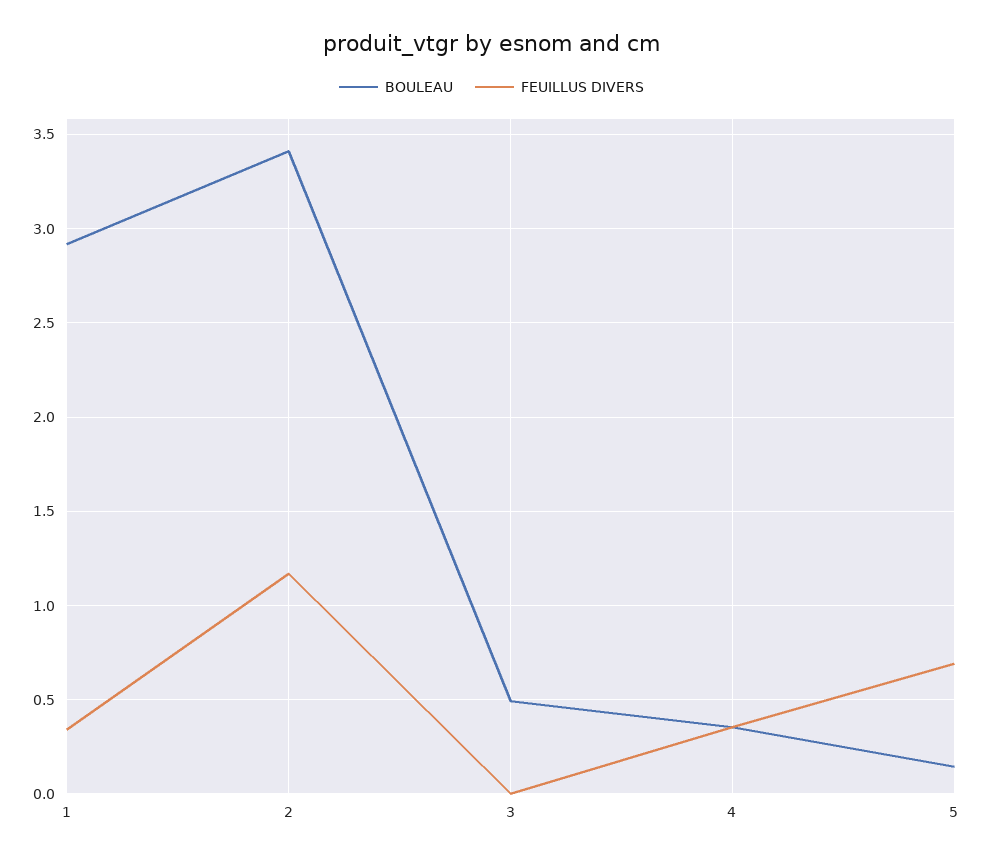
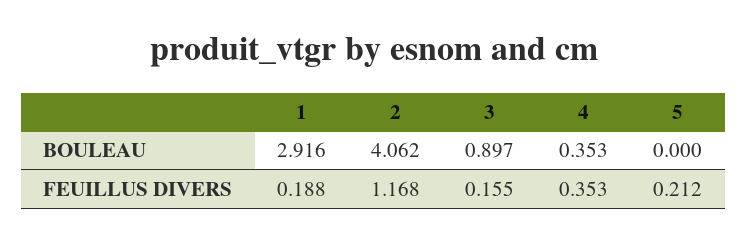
  {
    "BOULEAU": {
      "1": 2.916,
-     "2": 3.4,
+     "2": 4.062,
-     "3": 0.5,
+     "3": 0.897,
      "4": 0.353,
-     "5": 0.15
+     "5": 0
    },
    "FEUILLUS DIVERS": {
-     "1": 0.35,
+     "1": 0.188,
      "2": 1.168,
-     "3": 0,
+     "3": 0.155,
      "4": 0.353,
-     "5": 0.7
+     "5": 0.212
    }
  }

